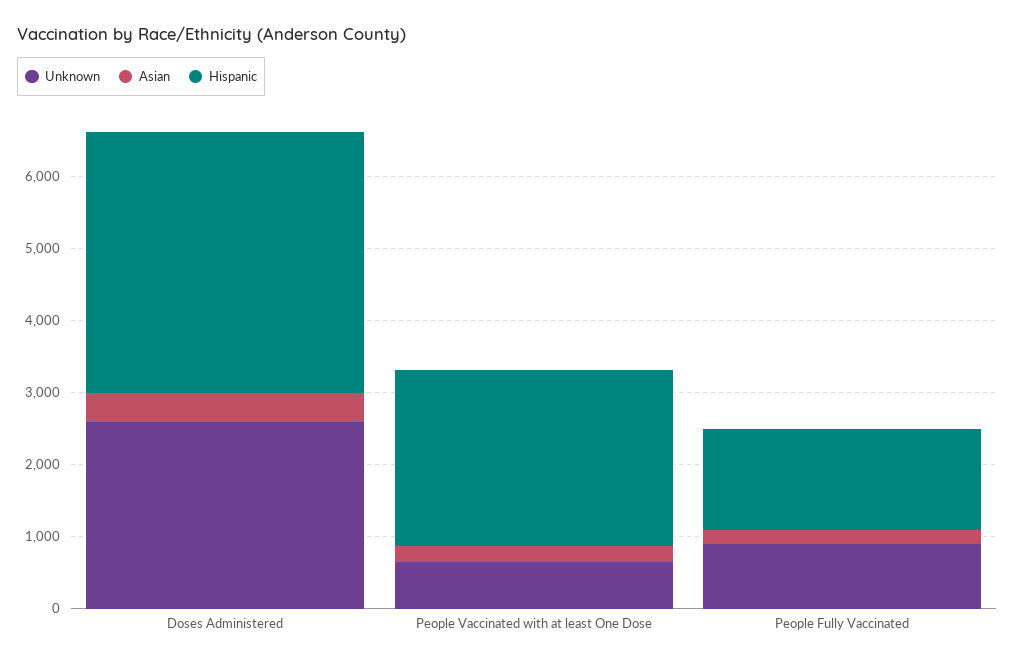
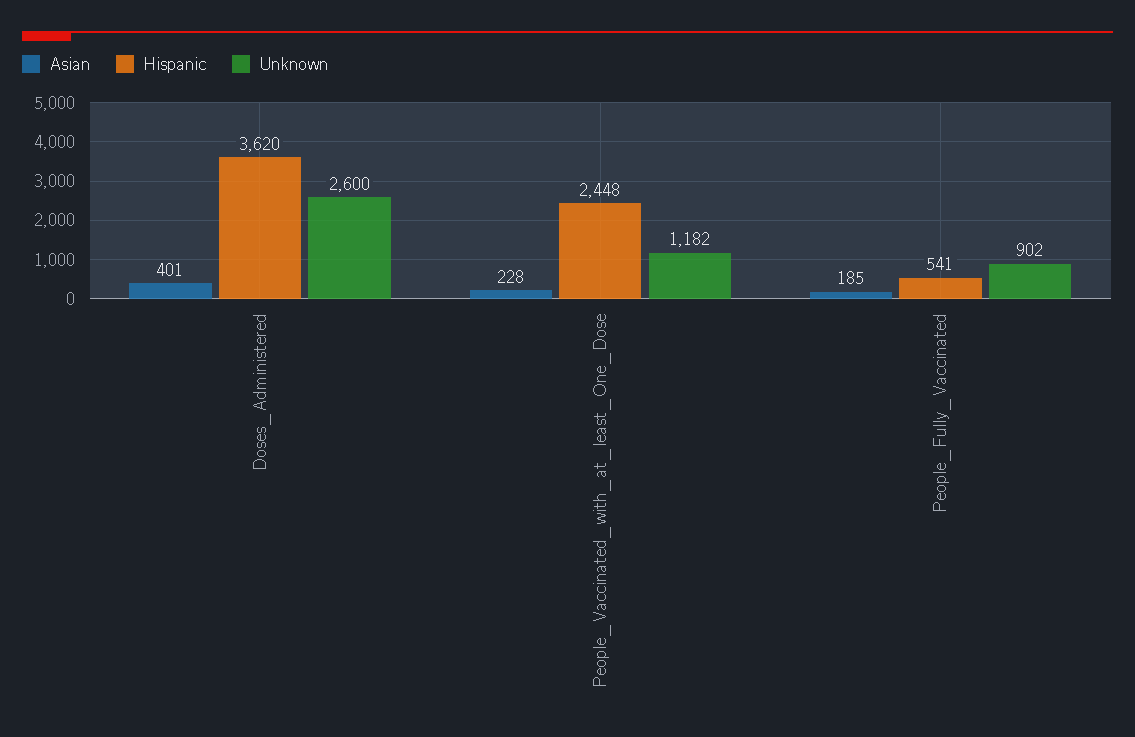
  {
    "Unknown": {
      "Doses Administered": 2600,
-     "People Vaccinated with at least One Dose": 600,
+     "People Vaccinated with at least One Dose": 1182,
      "People Fully Vaccinated": 902
    },
    "Asian": {
      "Doses Administered": 401,
      "People Vaccinated with at least One Dose": 228,
      "People Fully Vaccinated": 185
    },
    "Hispanic": {
      "Doses Administered": 3620,
      "People Vaccinated with at least One Dose": 2448,
-     "People Fully Vaccinated": 1400
+     "People Fully Vaccinated": 541
    }
  }

